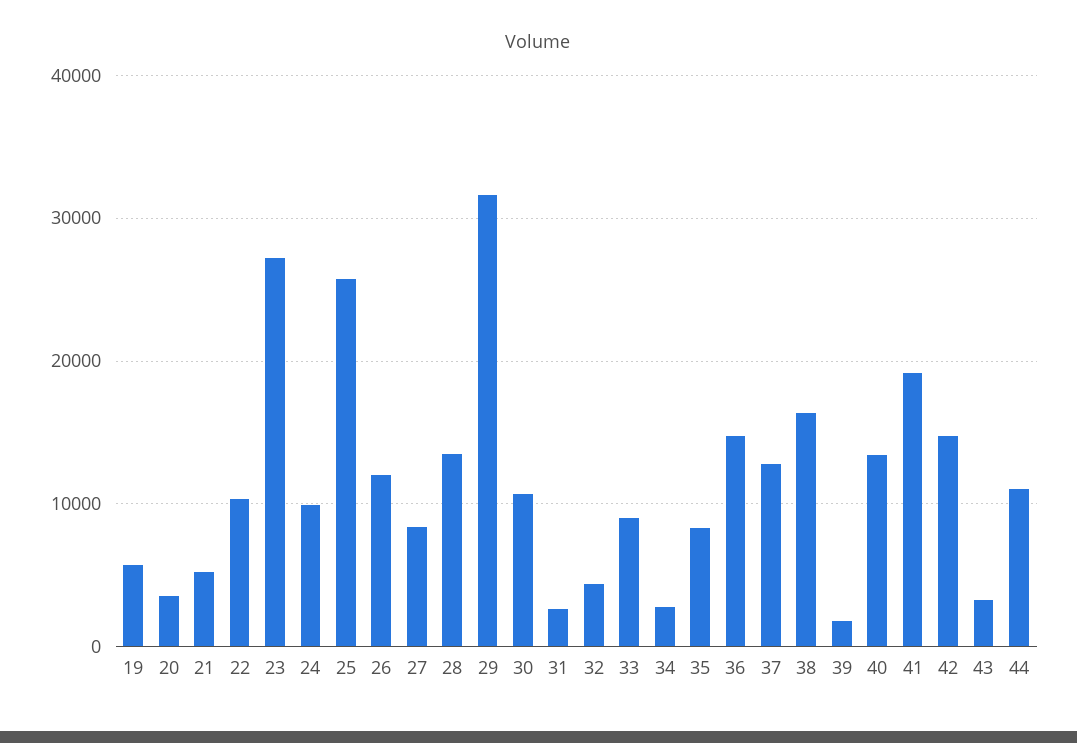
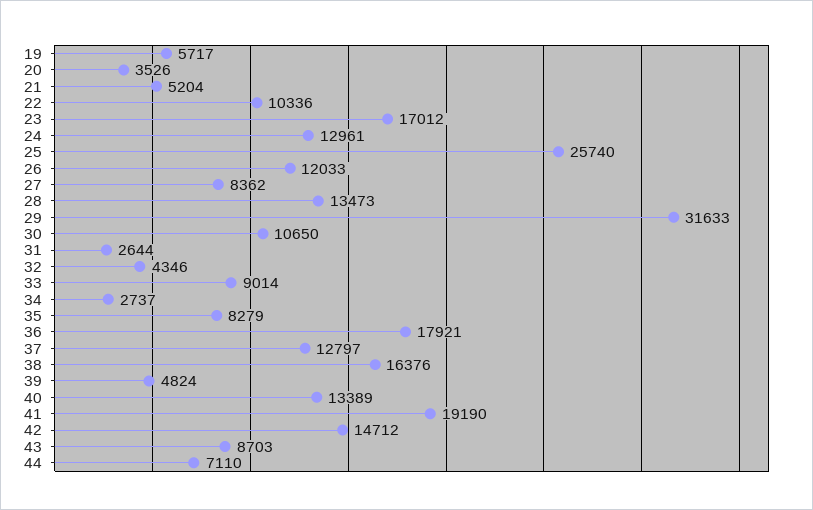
  {
    "19": 5717,
    "20": 3526,
    "21": 5204,
    "22": 10336,
-   "23": 27000,
+   "23": 17012,
-   "24": 10000,
+   "24": 12961,
    "25": 25740,
    "26": 12033,
    "27": 8362,
    "28": 13473,
    "29": 31633,
    "30": 10650,
    "31": 2644,
    "32": 4346,
    "33": 9014,
    "34": 2737,
    "35": 8279,
-   "36": 15000,
+   "36": 17921,
    "37": 12797,
    "38": 16376,
-   "39": 2000,
+   "39": 4824,
    "40": 13389,
    "41": 19190,
    "42": 14712,
-   "43": 3000,
+   "43": 8703,
-   "44": 11000
+   "44": 7110
  }

